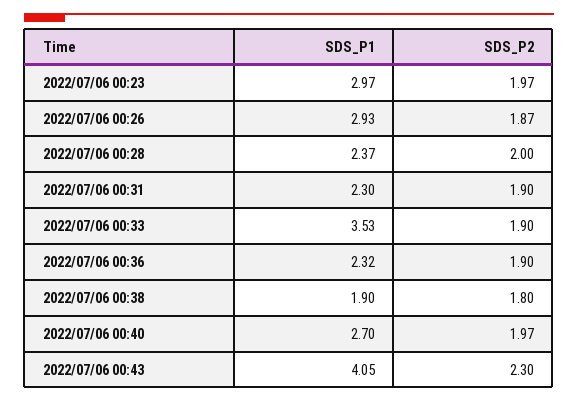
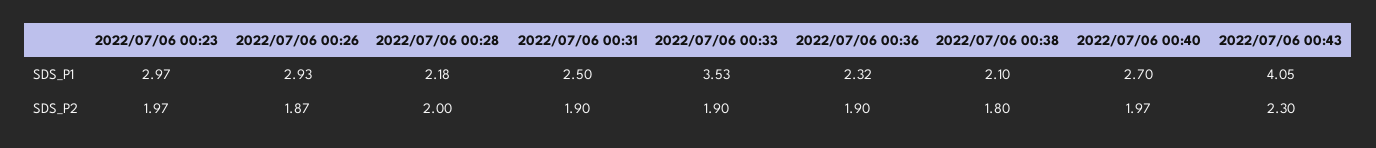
  {
    "SDS_P1": {
      "2022/07/06 00:23": 2.97,
      "2022/07/06 00:26": 2.93,
-     "2022/07/06 00:28": 2.37,
+     "2022/07/06 00:28": 2.18,
-     "2022/07/06 00:31": 2.3,
+     "2022/07/06 00:31": 2.5,
      "2022/07/06 00:33": 3.53,
      "2022/07/06 00:36": 2.32,
-     "2022/07/06 00:38": 1.9,
+     "2022/07/06 00:38": 2.1,
      "2022/07/06 00:40": 2.7,
      "2022/07/06 00:43": 4.05
    },
    "SDS_P2": {
      "2022/07/06 00:23": 1.97,
      "2022/07/06 00:26": 1.87,
      "2022/07/06 00:28": 2,
      "2022/07/06 00:31": 1.9,
      "2022/07/06 00:33": 1.9,
      "2022/07/06 00:36": 1.9,
      "2022/07/06 00:38": 1.8,
      "2022/07/06 00:40": 1.97,
      "2022/07/06 00:43": 2.3
    }
  }

